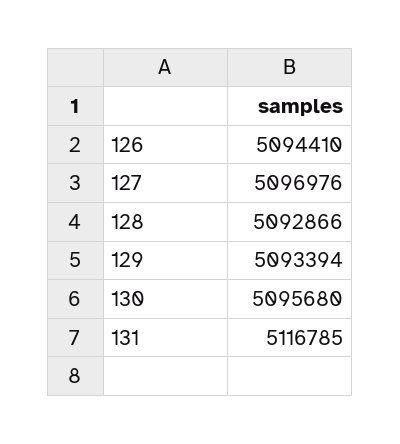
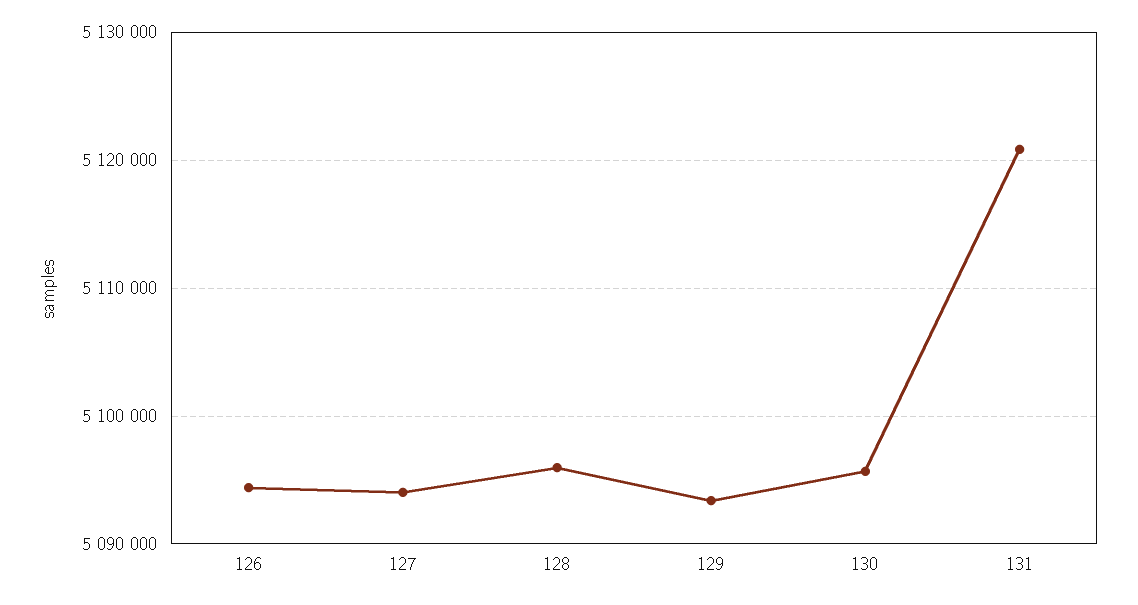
  {
    "126": 5094410,
-   "127": 5096976,
+   "127": 5094000,
-   "128": 5092866,
+   "128": 5096000,
    "129": 5093394,
    "130": 5095680,
-   "131": 5116785
+   "131": 5121000
  }

